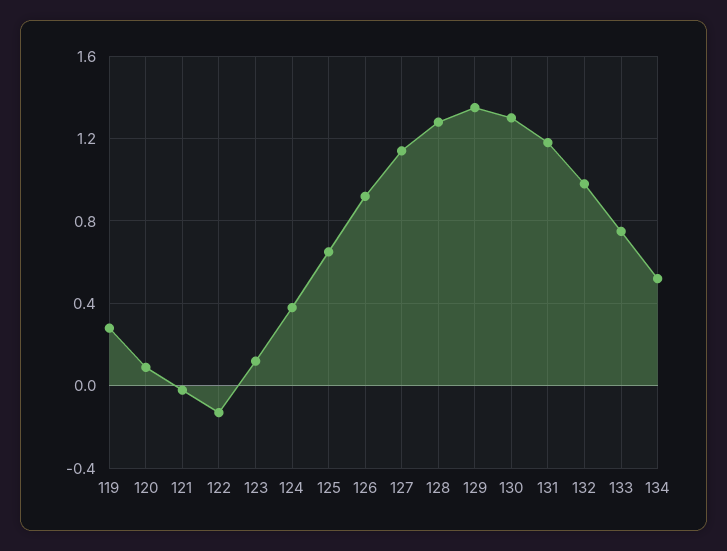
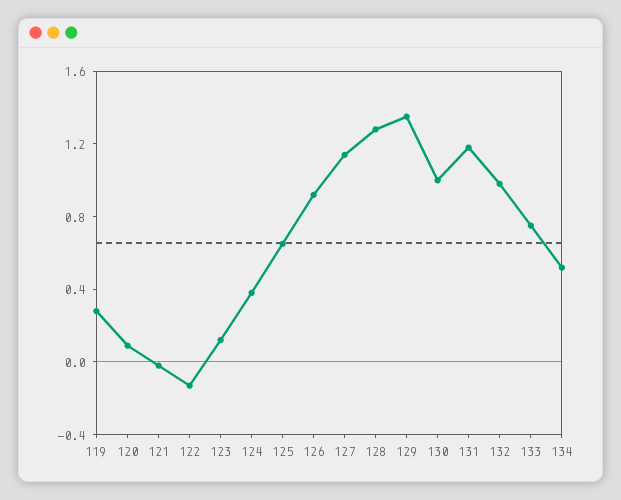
  {
    "119": 0.3,
    "120": 0.1,
    "121": 0,
    "122": -0.15,
    "123": 0.1,
    "124": 0.4,
    "125": 0.65,
    "126": 0.9,
    "127": 1.15,
    "128": 1.3,
    "129": 1.35,
-   "130": 1.3,
+   "130": 1,
    "131": 1.2,
    "132": 1,
    "133": 0.75,
    "134": 0.5
  }

